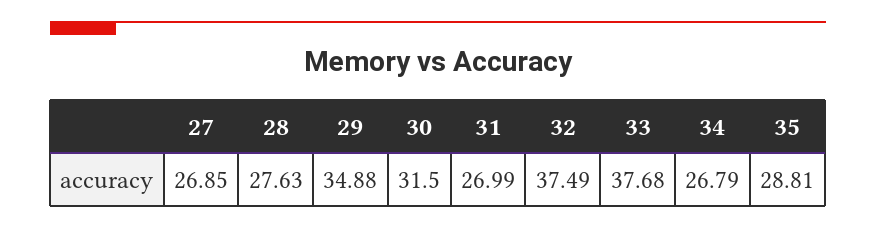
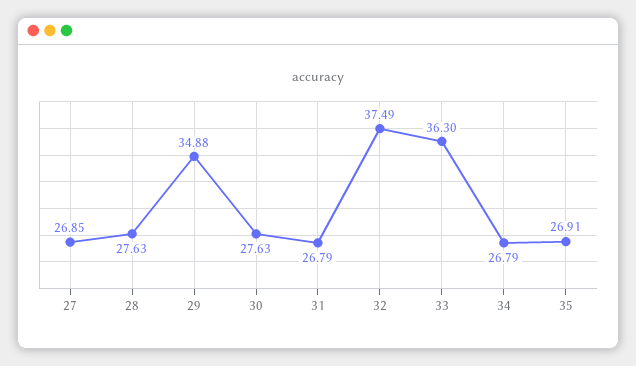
  {
    "27": 26.85,
    "28": 27.63,
    "29": 34.88,
-   "30": 31.5,
+   "30": 27.63,
-   "31": 26.99,
+   "31": 26.79,
    "32": 37.49,
-   "33": 37.68,
+   "33": 36.3,
    "34": 26.79,
-   "35": 28.81
+   "35": 26.91
  }

